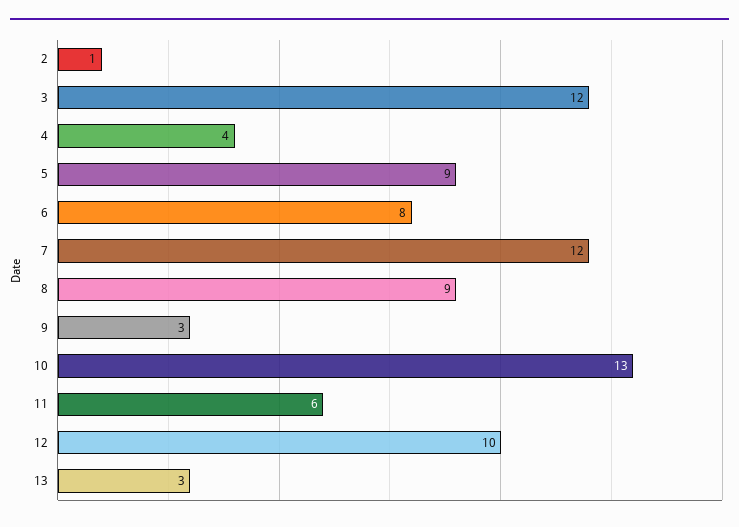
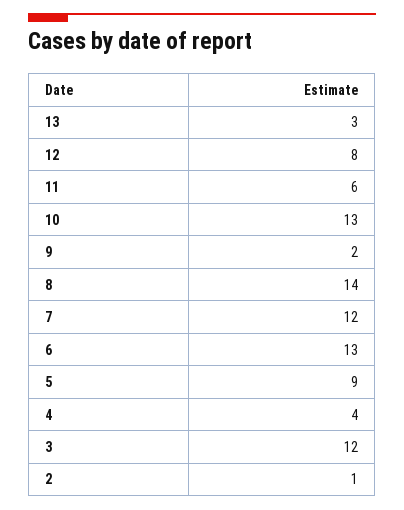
  {
    "2": 1,
    "3": 12,
    "4": 4,
    "5": 9,
-   "6": 8,
+   "6": 13,
    "7": 12,
-   "8": 9,
+   "8": 14,
-   "9": 3,
+   "9": 2,
    "10": 13,
    "11": 6,
-   "12": 10,
+   "12": 8,
    "13": 3
  }

